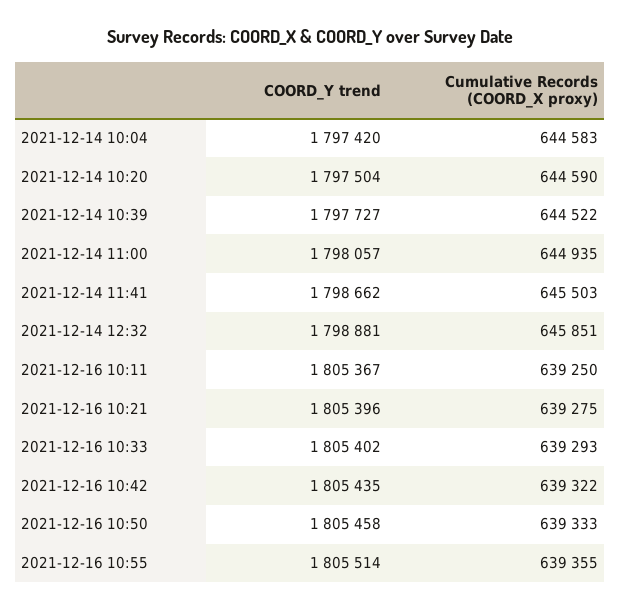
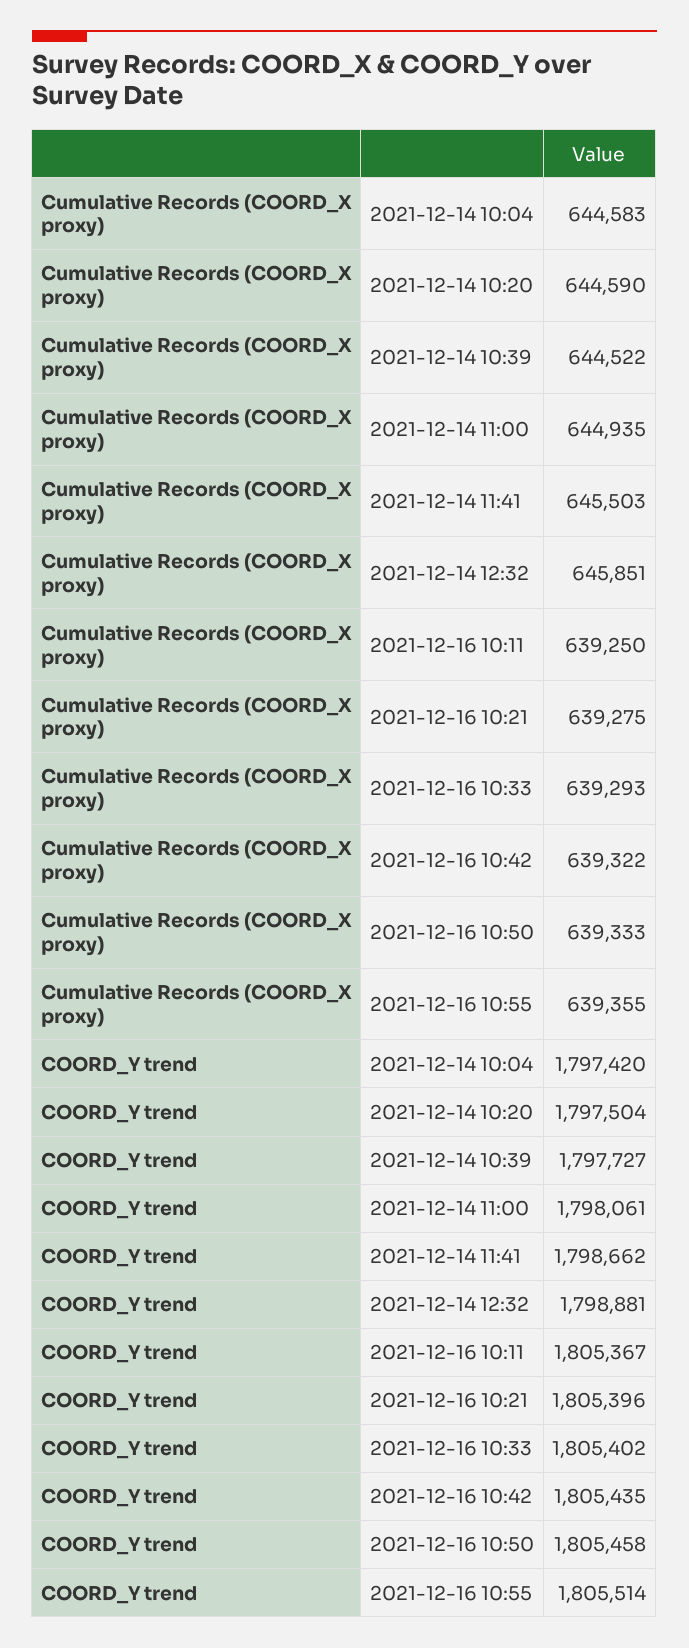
  {
    "COORD_Y trend": {
      "2021-12-14 10:04": 1797420,
      "2021-12-14 10:20": 1797504,
      "2021-12-14 10:39": 1797727,
-     "2021-12-14 11:00": 1798057,
+     "2021-12-14 11:00": 1798061,
      "2021-12-14 11:41": 1798662,
      "2021-12-14 12:32": 1798881,
      "2021-12-16 10:11": 1805367,
      "2021-12-16 10:21": 1805396,
      "2021-12-16 10:33": 1805402,
      "2021-12-16 10:42": 1805435,
      "2021-12-16 10:50": 1805458,
      "2021-12-16 10:55": 1805514
    },
    "Cumulative Records (COORD_X proxy)": {
      "2021-12-14 10:04": 644583,
      "2021-12-14 10:20": 644590,
      "2021-12-14 10:39": 644522,
      "2021-12-14 11:00": 644935,
      "2021-12-14 11:41": 645503,
      "2021-12-14 12:32": 645851,
      "2021-12-16 10:11": 639250,
      "2021-12-16 10:21": 639275,
      "2021-12-16 10:33": 639293,
      "2021-12-16 10:42": 639322,
      "2021-12-16 10:50": 639333,
      "2021-12-16 10:55": 639355
    }
  }

